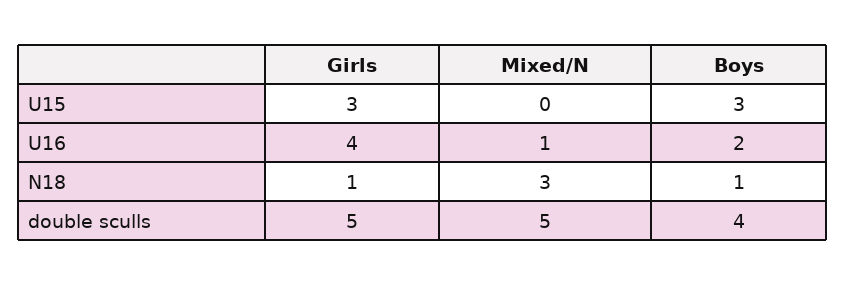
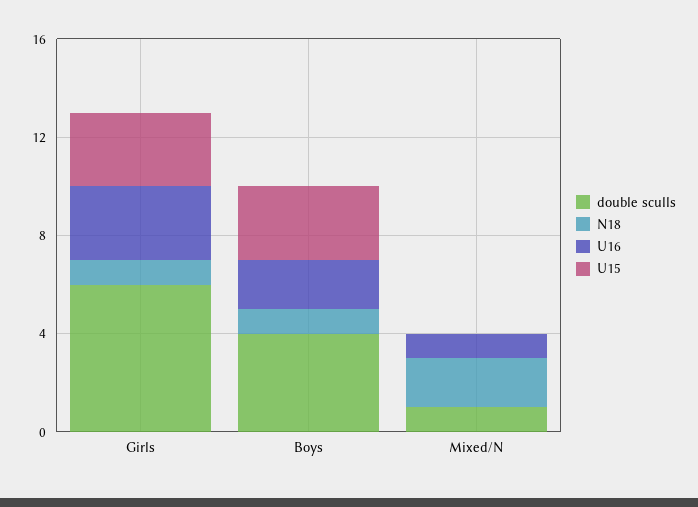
  {
    "U15": {
      "Girls": 3,
      "Mixed/N": 0,
      "Boys": 3
    },
    "U16": {
-     "Girls": 4,
+     "Girls": 3,
      "Mixed/N": 1,
      "Boys": 2
    },
    "N18": {
      "Girls": 1,
-     "Mixed/N": 3,
+     "Mixed/N": 2,
      "Boys": 1
    },
    "double sculls": {
-     "Girls": 5,
+     "Girls": 6,
-     "Mixed/N": 5,
+     "Mixed/N": 1,
      "Boys": 4
    }
  }

